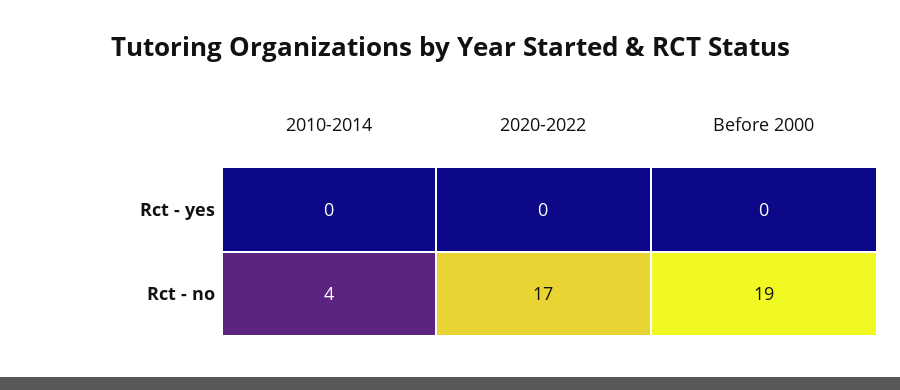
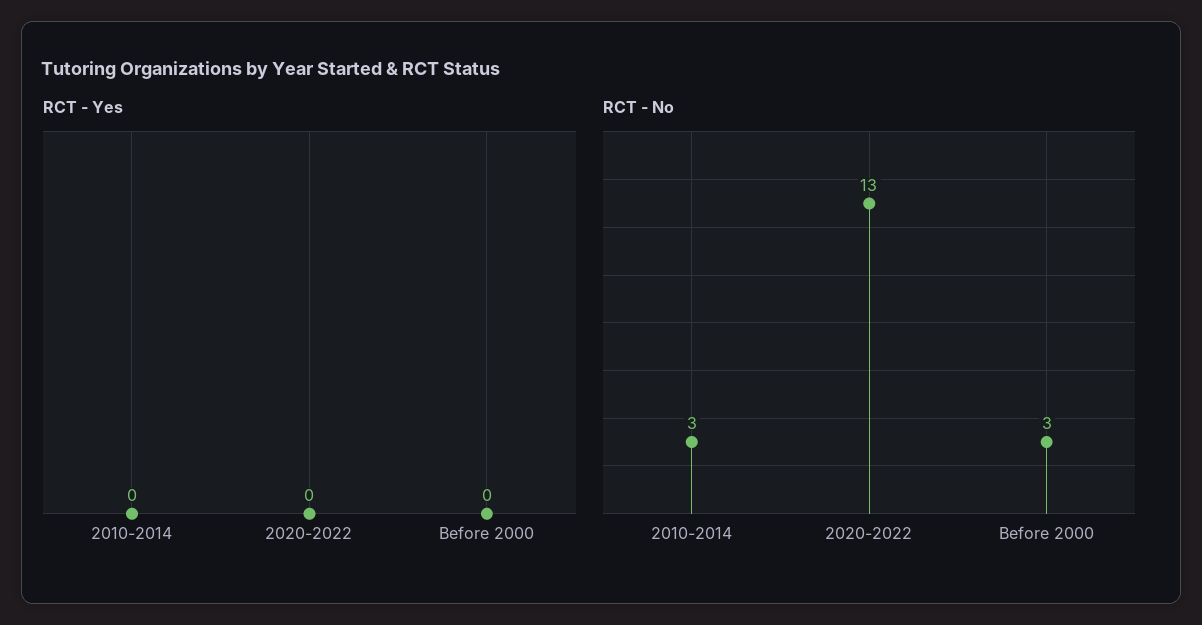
  {
    "Rct - yes": {
      "2010-2014": 0,
      "2020-2022": 0,
      "Before 2000": 0
    },
    "Rct - no": {
-     "2010-2014": 4,
+     "2010-2014": 3,
-     "2020-2022": 17,
+     "2020-2022": 13,
-     "Before 2000": 19
+     "Before 2000": 3
    }
  }

